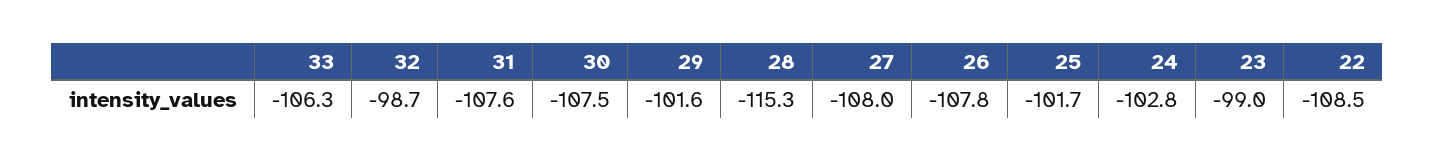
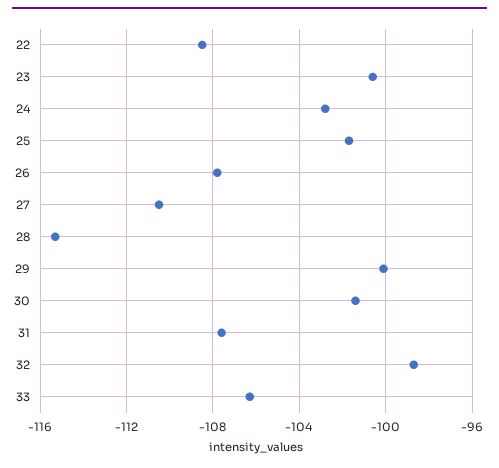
  {
    "33": -106.3,
    "32": -98.7,
    "31": -107.6,
-   "30": -107.5,
+   "30": -101.5,
-   "29": -101.6,
+   "29": -100,
    "28": -115.3,
-   "27": -108,
+   "27": -110.5,
    "26": -107.8,
    "25": -101.7,
    "24": -102.8,
-   "23": -99,
+   "23": -100.5,
    "22": -108.5
  }

